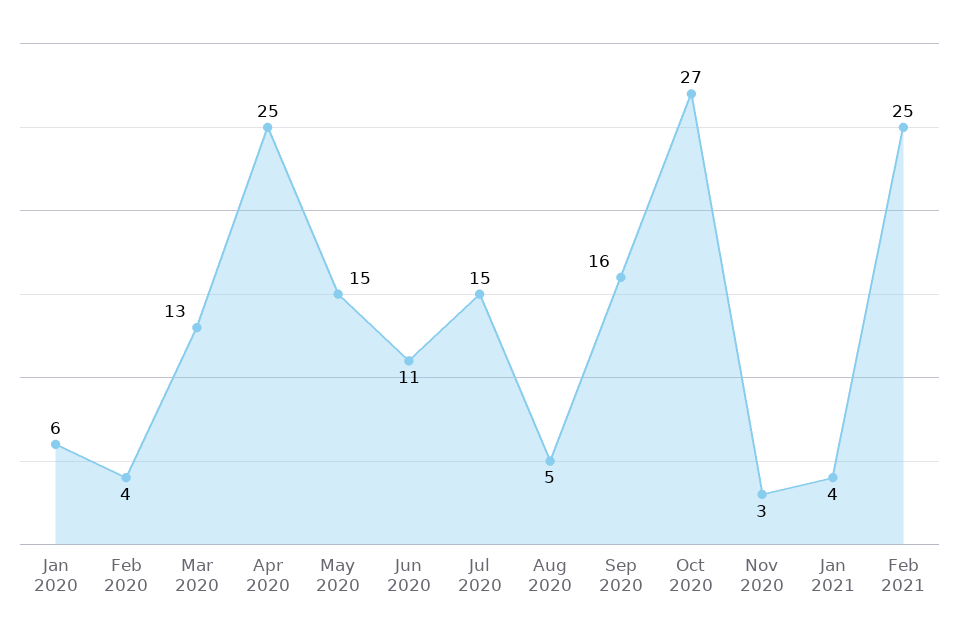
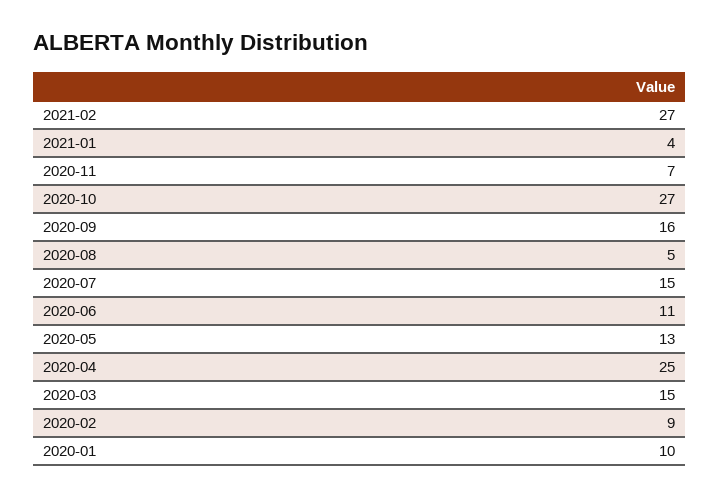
  {
-   "Jan 2020": 6,
+   "Jan 2020": 10,
-   "Feb 2020": 4,
+   "Feb 2020": 9,
-   "Mar 2020": 13,
+   "Mar 2020": 15,
    "Apr 2020": 25,
-   "May 2020": 15,
+   "May 2020": 13,
    "Jun 2020": 11,
    "Jul 2020": 15,
    "Aug 2020": 5,
    "Sep 2020": 16,
    "Oct 2020": 27,
-   "Nov 2020": 3,
+   "Nov 2020": 7,
    "Jan 2021": 4,
-   "Feb 2021": 25
+   "Feb 2021": 27
  }

